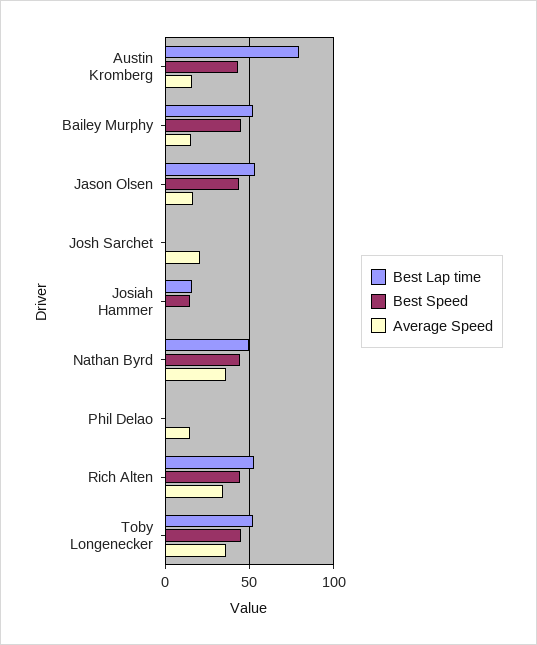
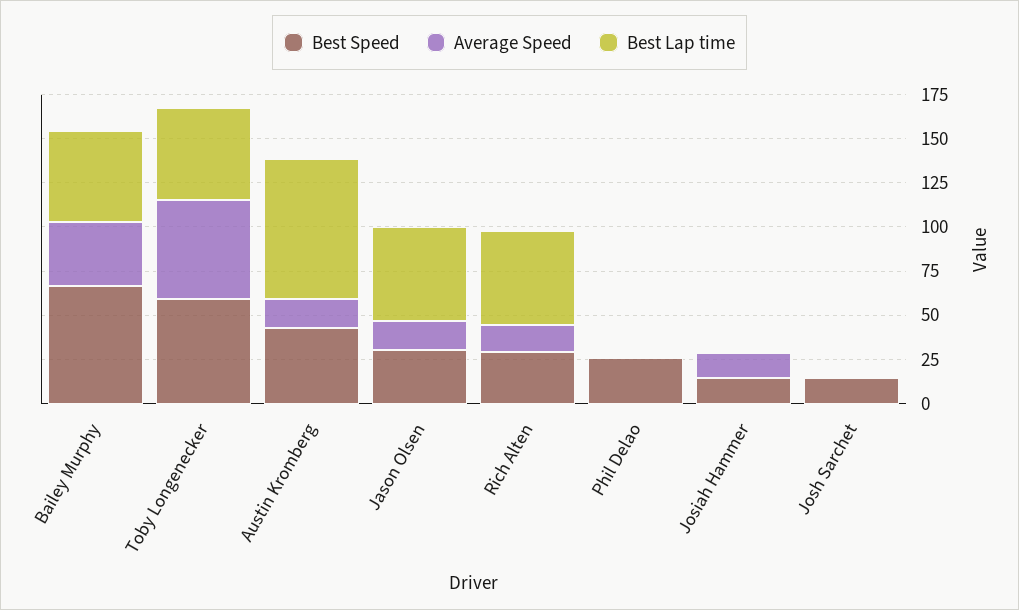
  {
    "Best Lap time": {
      "Austin Kromberg": 80,
      "Bailey Murphy": 50,
      "Jason Olsen": 55,
      "Josh Sarchet": 0,
-     "Josiah Hammer": 15,
+     "Josiah Hammer": 0,
-     "Nathan Byrd": 50,
      "Phil Delao": 0,
      "Rich Alten": 55,
      "Toby Longenecker": 50
    },
    "Best Speed": {
      "Austin Kromberg": 45,
-     "Bailey Murphy": 45,
+     "Bailey Murphy": 65,
-     "Jason Olsen": 45,
+     "Jason Olsen": 30,
-     "Josh Sarchet": 0,
+     "Josh Sarchet": 15,
      "Josiah Hammer": 15,
-     "Nathan Byrd": 45,
-     "Phil Delao": 0,
+     "Phil Delao": 25,
-     "Rich Alten": 45,
+     "Rich Alten": 30,
-     "Toby Longenecker": 45
+     "Toby Longenecker": 60
    },
    "Average Speed": {
      "Austin Kromberg": 15,
-     "Bailey Murphy": 15,
+     "Bailey Murphy": 35,
      "Jason Olsen": 15,
-     "Josh Sarchet": 20,
+     "Josh Sarchet": 0,
-     "Josiah Hammer": 0,
+     "Josiah Hammer": 15,
-     "Nathan Byrd": 35,
-     "Phil Delao": 15,
+     "Phil Delao": 0,
-     "Rich Alten": 35,
+     "Rich Alten": 15,
-     "Toby Longenecker": 35
+     "Toby Longenecker": 55
    }
  }

